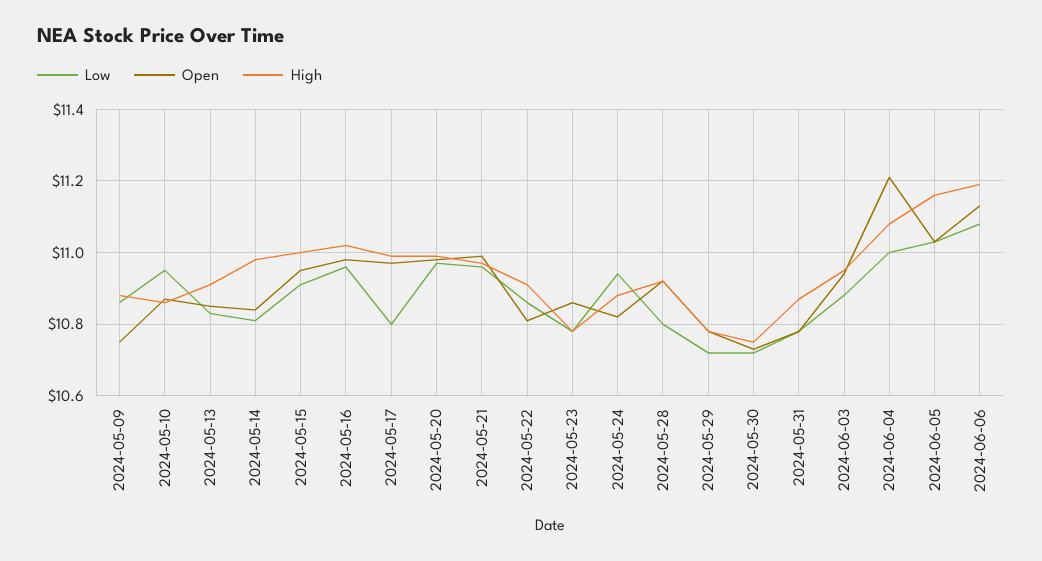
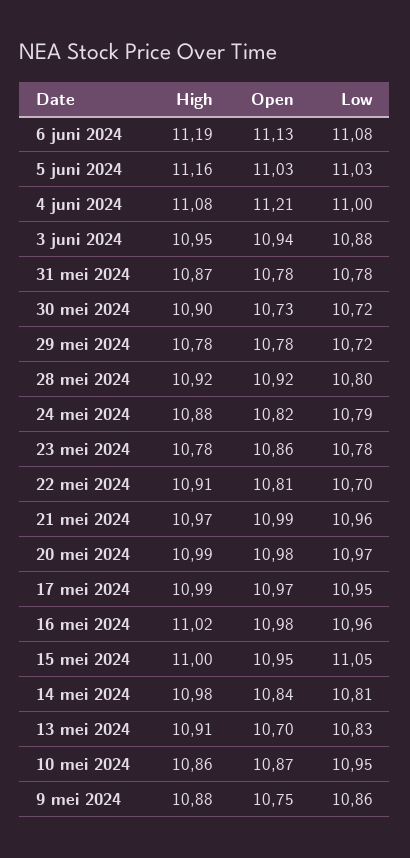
  {
    "Low": {
      "2024-05-09": 10.86,
      "2024-05-10": 10.95,
      "2024-05-13": 10.83,
      "2024-05-14": 10.81,
-     "2024-05-15": 10.9,
+     "2024-05-15": 11.05,
      "2024-05-16": 10.96,
-     "2024-05-17": 10.8,
+     "2024-05-17": 10.95,
      "2024-05-20": 10.97,
      "2024-05-21": 10.96,
-     "2024-05-22": 10.85,
+     "2024-05-22": 10.7,
      "2024-05-23": 10.78,
-     "2024-05-24": 10.95,
+     "2024-05-24": 10.79,
      "2024-05-28": 10.8,
      "2024-05-29": 10.72,
      "2024-05-30": 10.72,
      "2024-05-31": 10.78,
      "2024-06-03": 10.88,
      "2024-06-04": 11,
      "2024-06-05": 11.03,
      "2024-06-06": 11.08
    },
    "Open": {
      "2024-05-09": 10.75,
      "2024-05-10": 10.87,
-     "2024-05-13": 10.85,
+     "2024-05-13": 10.7,
      "2024-05-14": 10.84,
      "2024-05-15": 10.95,
      "2024-05-16": 10.98,
      "2024-05-17": 10.97,
      "2024-05-20": 10.98,
      "2024-05-21": 10.99,
      "2024-05-22": 10.81,
      "2024-05-23": 10.86,
      "2024-05-24": 10.82,
      "2024-05-28": 10.92,
      "2024-05-29": 10.78,
      "2024-05-30": 10.73,
      "2024-05-31": 10.78,
      "2024-06-03": 10.94,
      "2024-06-04": 11.21,
      "2024-06-05": 11.03,
      "2024-06-06": 11.13
    },
    "High": {
      "2024-05-09": 10.88,
      "2024-05-10": 10.86,
      "2024-05-13": 10.91,
      "2024-05-14": 10.98,
      "2024-05-15": 11,
      "2024-05-16": 11.02,
      "2024-05-17": 10.99,
      "2024-05-20": 10.99,
      "2024-05-21": 10.97,
      "2024-05-22": 10.91,
      "2024-05-23": 10.78,
      "2024-05-24": 10.88,
      "2024-05-28": 10.92,
      "2024-05-29": 10.78,
-     "2024-05-30": 10.75,
+     "2024-05-30": 10.9,
      "2024-05-31": 10.87,
      "2024-06-03": 10.95,
      "2024-06-04": 11.08,
      "2024-06-05": 11.16,
      "2024-06-06": 11.19
    }
  }

